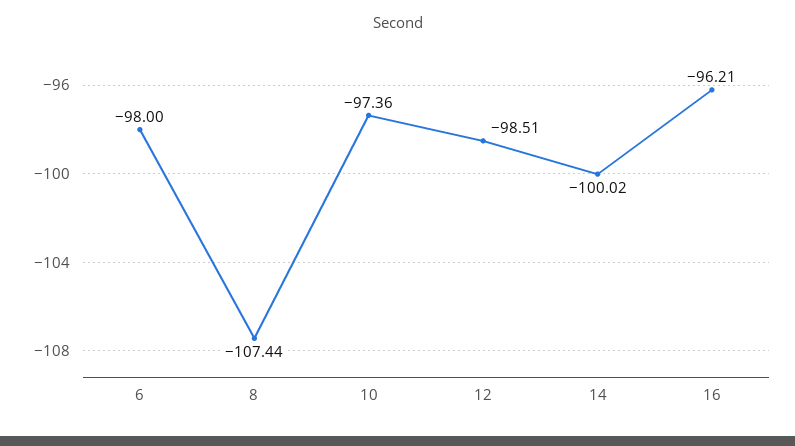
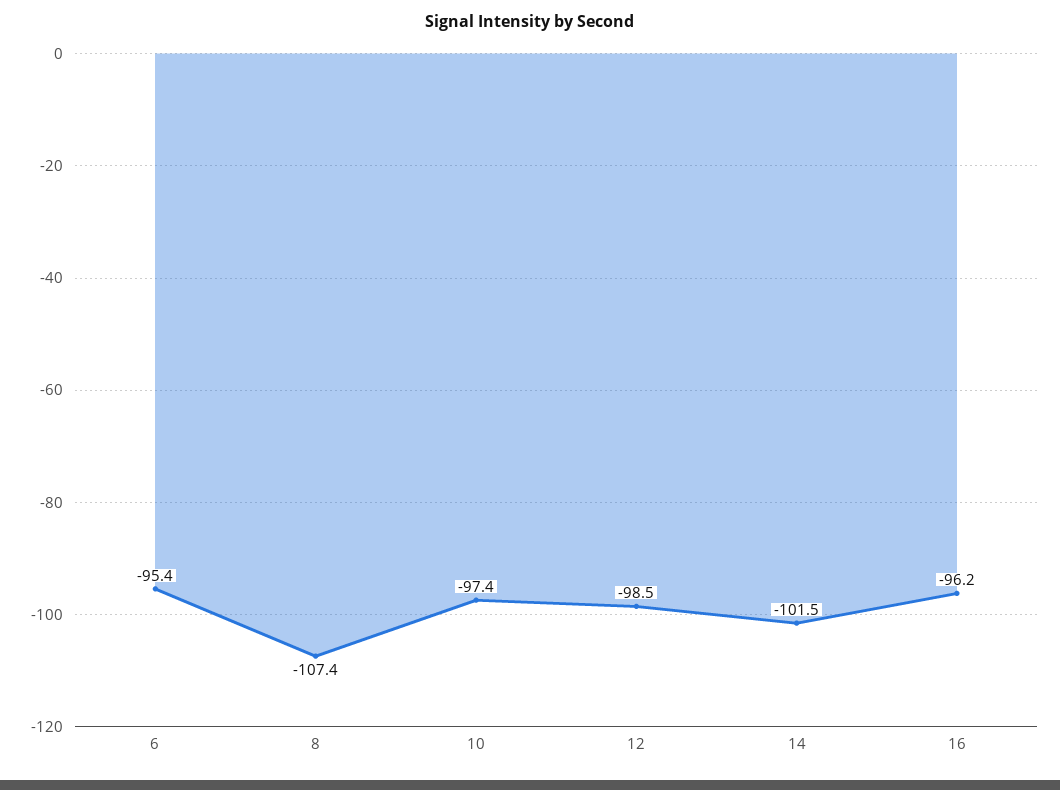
  {
-   "6": -98,
+   "6": -95.4,
    "8": -107.44,
    "10": -97.36,
    "12": -98.51,
-   "14": -100.02,
+   "14": -101.5,
    "16": -96.21
  }

